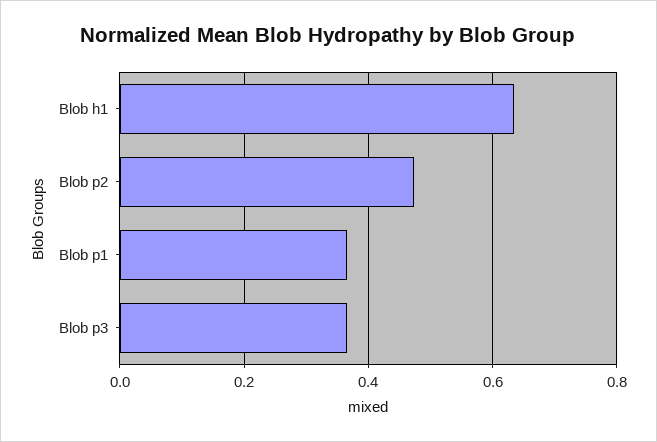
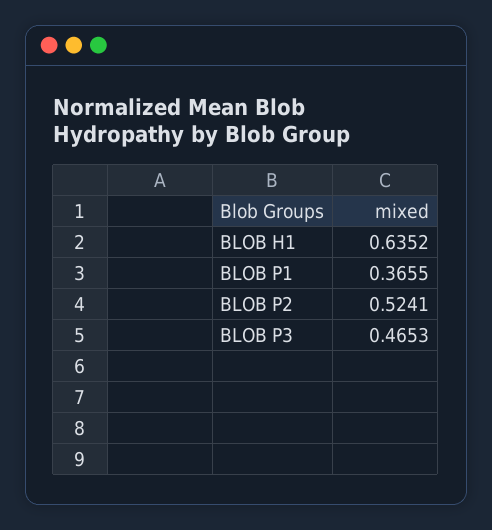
  {
    "Blob h1": 0.6352,
-   "Blob p2": 0.48,
+   "Blob p2": 0.5241,
    "Blob p1": 0.3655,
-   "Blob p3": 0.36
+   "Blob p3": 0.4653
  }

